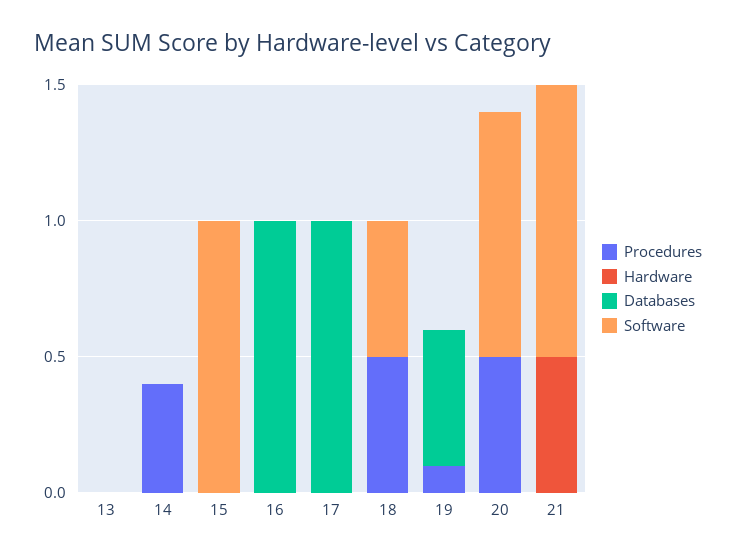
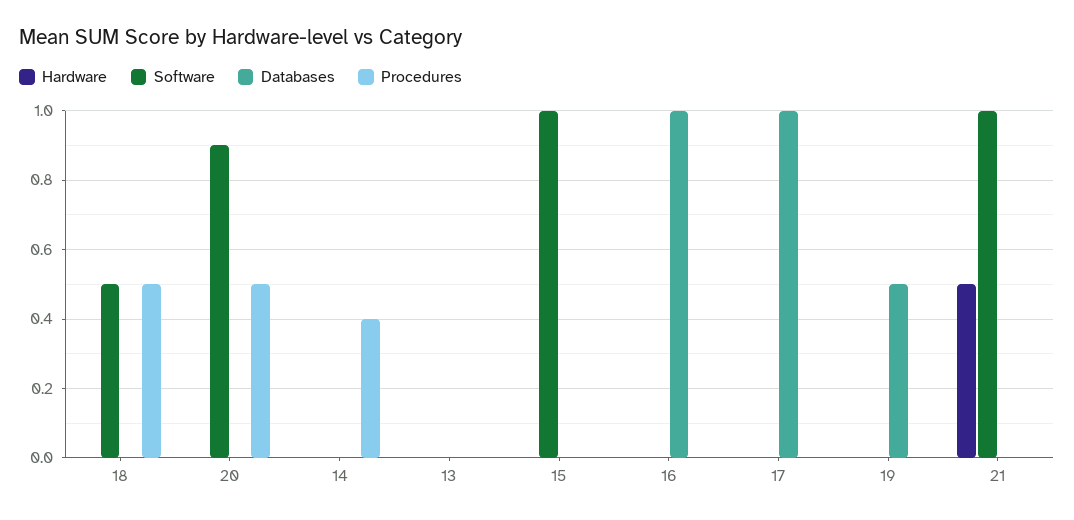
  {
    "Procedures": {
      "13": 0,
      "14": 0.4,
      "15": 0,
      "16": 0,
      "17": 0,
      "18": 0.5,
-     "19": 0.1,
+     "19": 0,
      "20": 0.5,
      "21": 0
    },
    "Hardware": {
      "13": 0,
      "14": 0,
      "15": 0,
      "16": 0,
      "17": 0,
      "18": 0,
      "19": 0,
      "20": 0,
      "21": 0.5
    },
    "Databases": {
      "13": 0,
      "14": 0,
      "15": 0,
      "16": 1,
      "17": 1,
      "18": 0,
      "19": 0.5,
      "20": 0,
      "21": 0
    },
    "Software": {
      "13": 0,
      "14": 0,
      "15": 1,
      "16": 0,
      "17": 0,
      "18": 0.5,
      "19": 0,
      "20": 0.9,
      "21": 1
    }
  }

